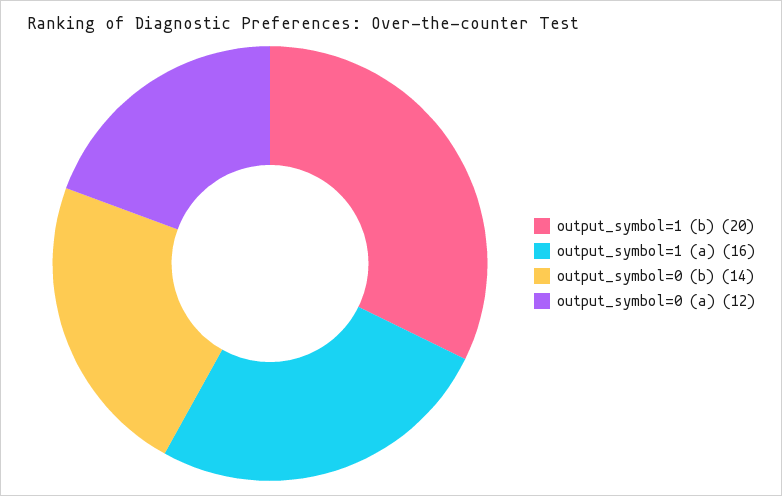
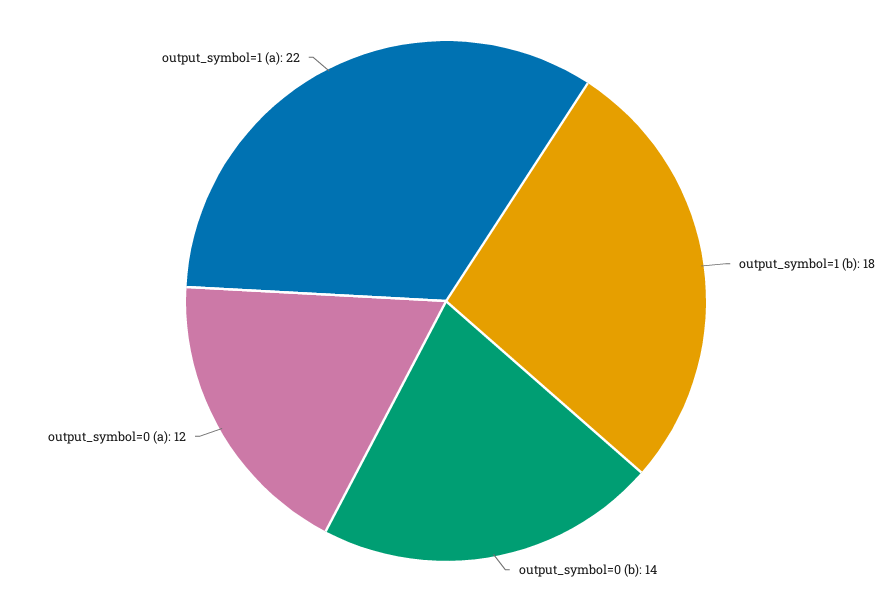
  {
-   "output_symbol=1 (b)": 20,
+   "output_symbol=1 (b)": 18,
-   "output_symbol=1 (a)": 16,
+   "output_symbol=1 (a)": 22,
    "output_symbol=0 (b)": 14,
    "output_symbol=0 (a)": 12
  }

